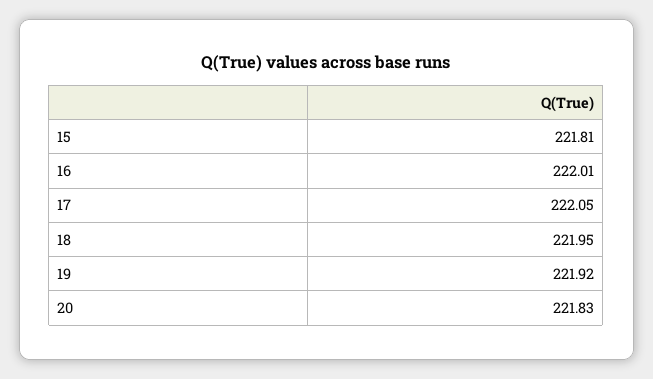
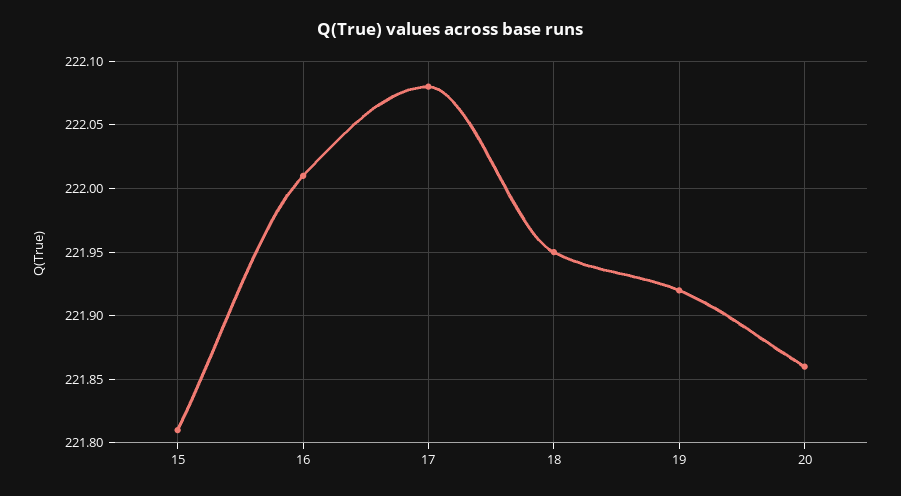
  {
    "15": 221.81,
    "16": 222.01,
-   "17": 222.05,
+   "17": 222.08,
    "18": 221.95,
    "19": 221.92,
-   "20": 221.83
+   "20": 221.86
  }

